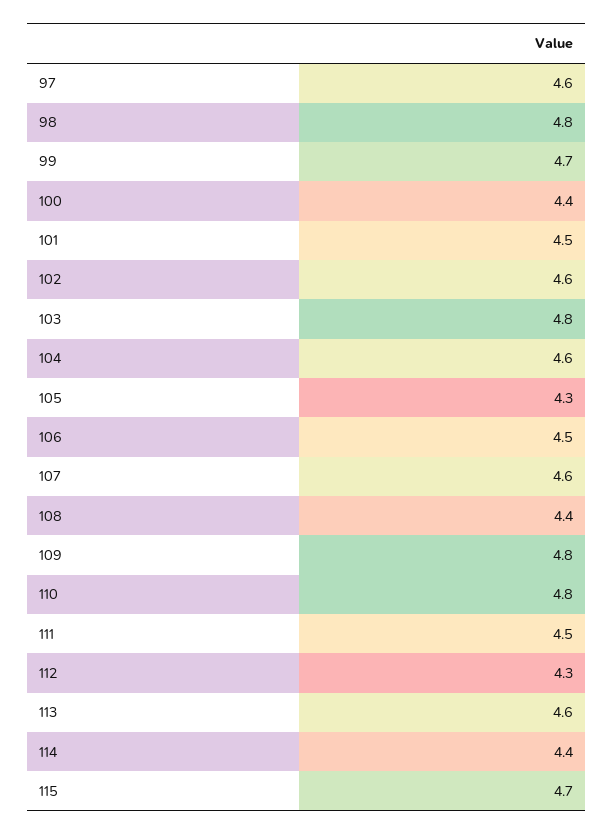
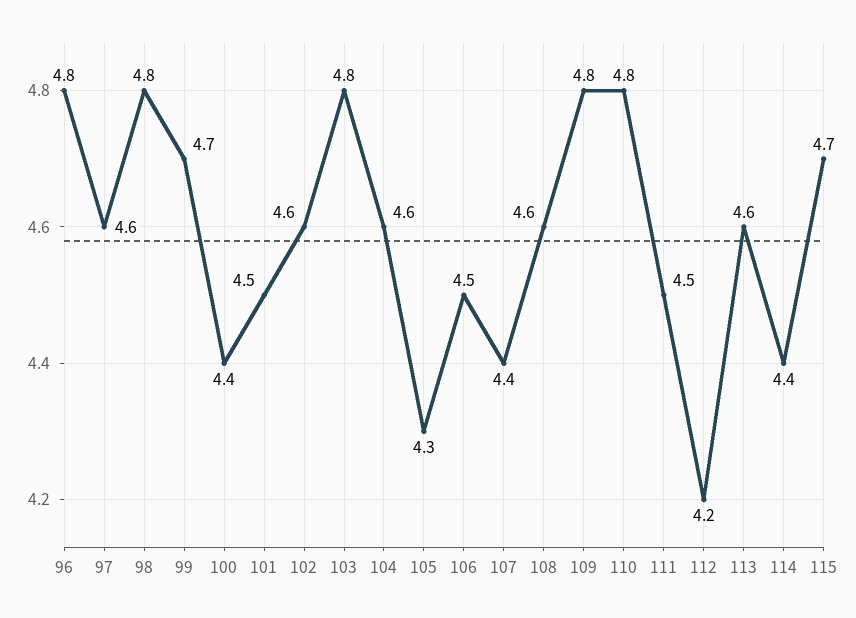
  {
    "97": 4.6,
    "98": 4.8,
    "99": 4.7,
    "100": 4.4,
    "101": 4.5,
    "102": 4.6,
    "103": 4.8,
    "104": 4.6,
    "105": 4.3,
    "106": 4.5,
-   "107": 4.6,
+   "107": 4.4,
-   "108": 4.4,
+   "108": 4.6,
    "109": 4.8,
    "110": 4.8,
    "111": 4.5,
-   "112": 4.3,
+   "112": 4.2,
    "113": 4.6,
    "114": 4.4,
-   "115": 4.7
+   "115": 4.7,
+   "96": 4.8
  }

